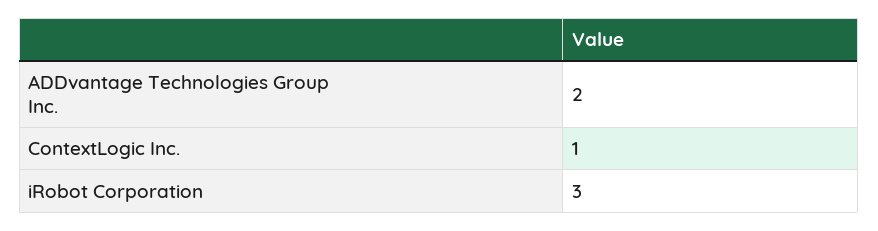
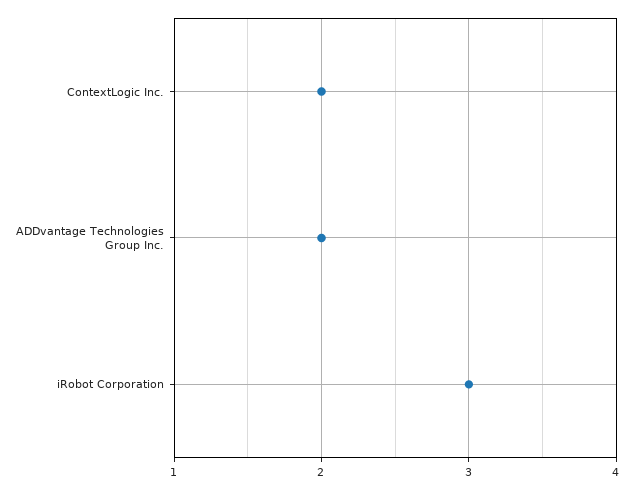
  {
    "ADDvantage Technologies Group Inc.": 2,
-   "ContextLogic Inc.": 1,
+   "ContextLogic Inc.": 2,
    "iRobot Corporation": 3
  }

